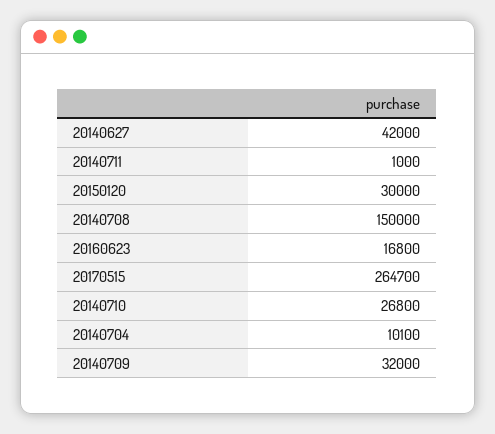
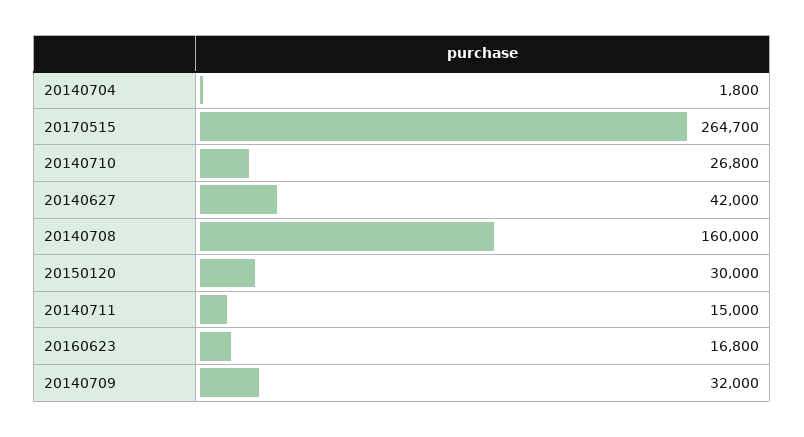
  {
    "20140627": 42000,
-   "20140711": 1000,
+   "20140711": 15000,
    "20150120": 30000,
-   "20140708": 150000,
+   "20140708": 160000,
    "20160623": 16800,
    "20170515": 264700,
    "20140710": 26800,
-   "20140704": 10100,
+   "20140704": 1800,
    "20140709": 32000
  }

